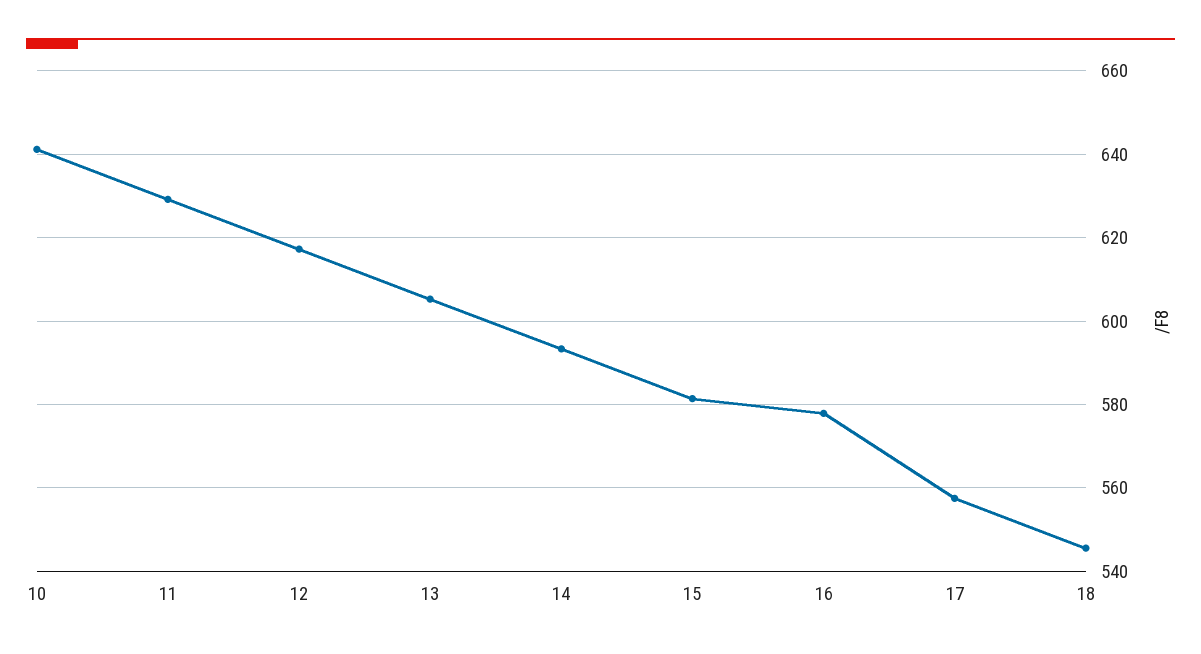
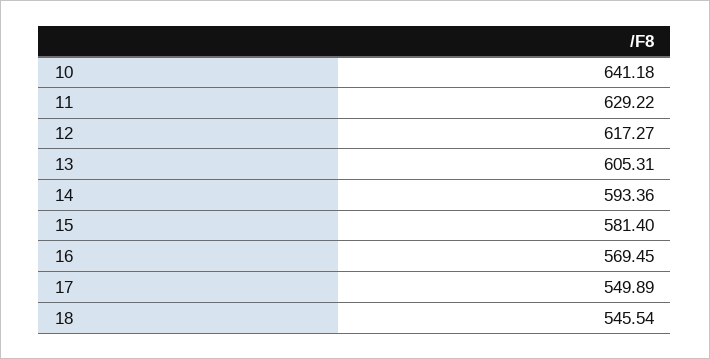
  {
    "10": 641.18,
    "11": 629.22,
    "12": 617.27,
    "13": 605.31,
    "14": 593.36,
    "15": 581.4,
-   "16": 578,
+   "16": 569.45,
-   "17": 558,
+   "17": 549.89,
    "18": 545.54
  }

